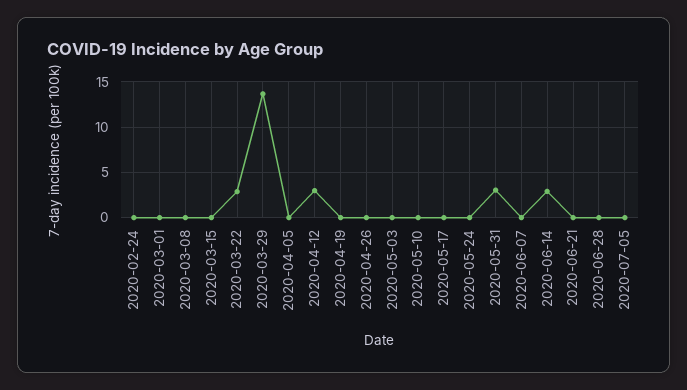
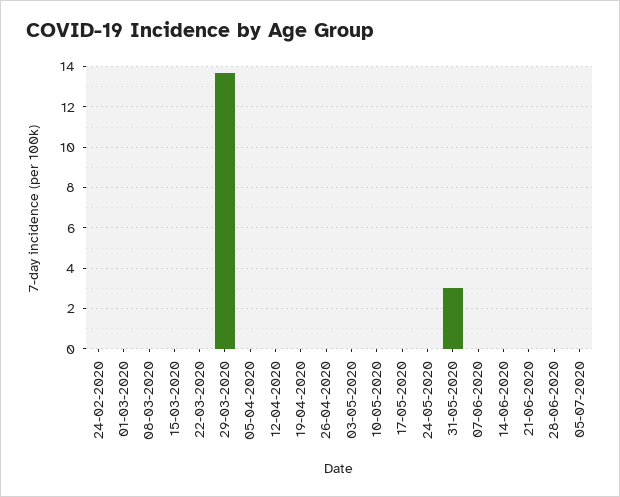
  {
    "2020-02-24": 0,
    "2020-03-01": 0,
    "2020-03-08": 0,
    "2020-03-15": 0,
-   "2020-03-22": 3,
+   "2020-03-22": 0,
    "2020-03-29": 13.5,
    "2020-04-05": 0,
-   "2020-04-12": 3,
+   "2020-04-12": 0,
    "2020-04-19": 0,
    "2020-04-26": 0,
    "2020-05-03": 0,
    "2020-05-10": 0,
    "2020-05-17": 0,
    "2020-05-24": 0,
    "2020-05-31": 3,
    "2020-06-07": 0,
-   "2020-06-14": 3,
+   "2020-06-14": 0,
    "2020-06-21": 0,
    "2020-06-28": 0,
    "2020-07-05": 0
  }

